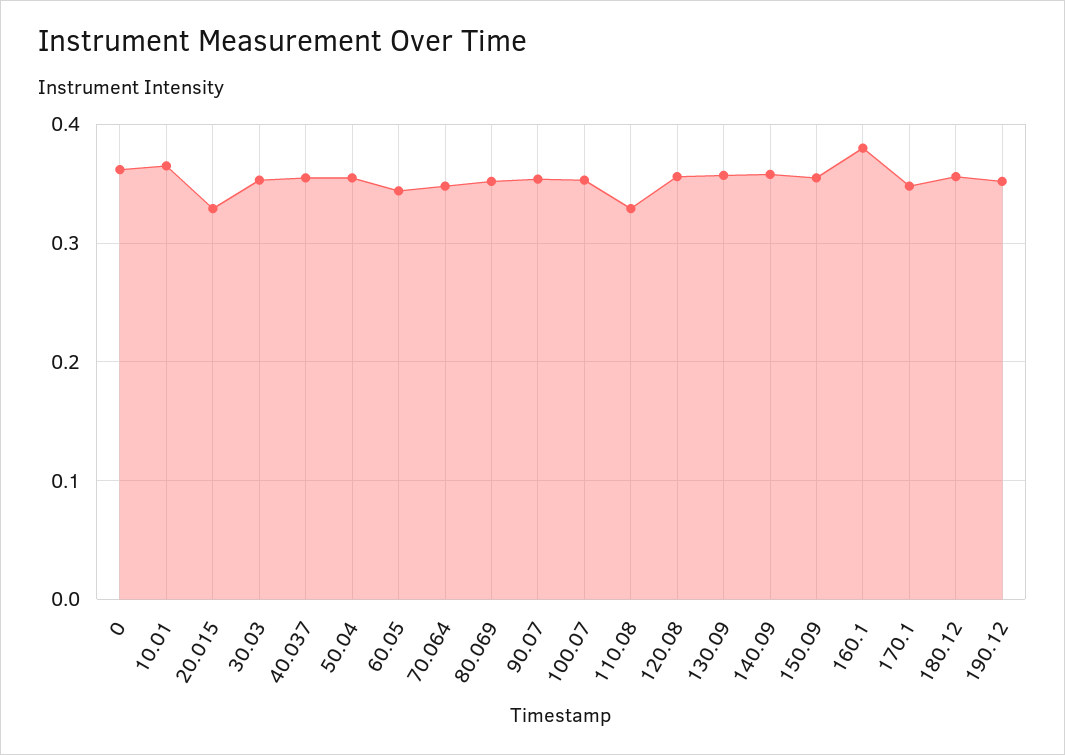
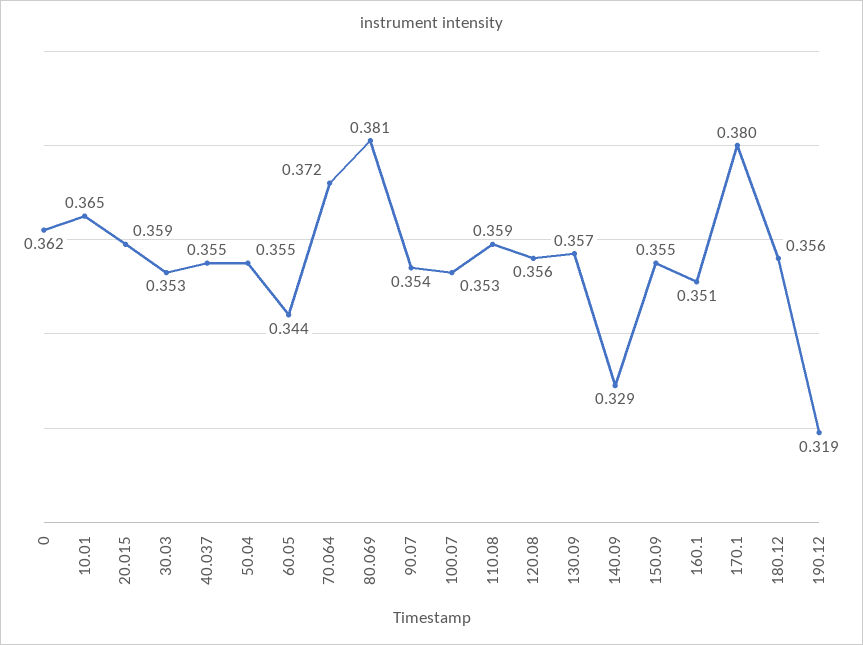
  {
    "0": 0.362,
    "10.01": 0.365,
-   "20.015": 0.33,
+   "20.015": 0.359,
    "30.03": 0.353,
    "40.037": 0.355,
    "50.04": 0.355,
    "60.05": 0.344,
-   "70.064": 0.35,
+   "70.064": 0.372,
-   "80.069": 0.35,
+   "80.069": 0.381,
    "90.07": 0.354,
    "100.07": 0.353,
-   "110.08": 0.33,
+   "110.08": 0.359,
    "120.08": 0.356,
    "130.09": 0.357,
-   "140.09": 0.36,
+   "140.09": 0.329,
    "150.09": 0.355,
-   "160.1": 0.38,
+   "160.1": 0.351,
-   "170.1": 0.35,
+   "170.1": 0.38,
    "180.12": 0.356,
-   "190.12": 0.35
+   "190.12": 0.319
  }

